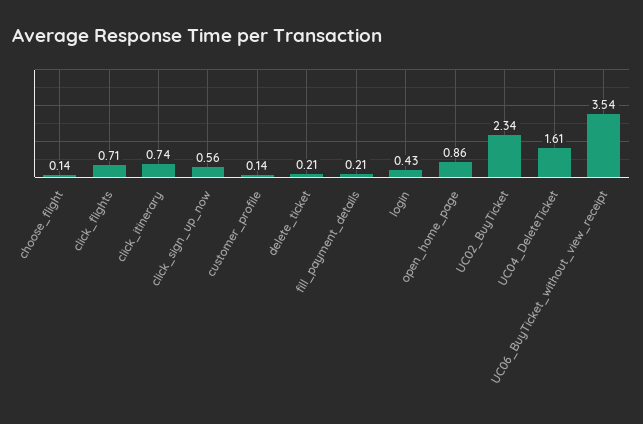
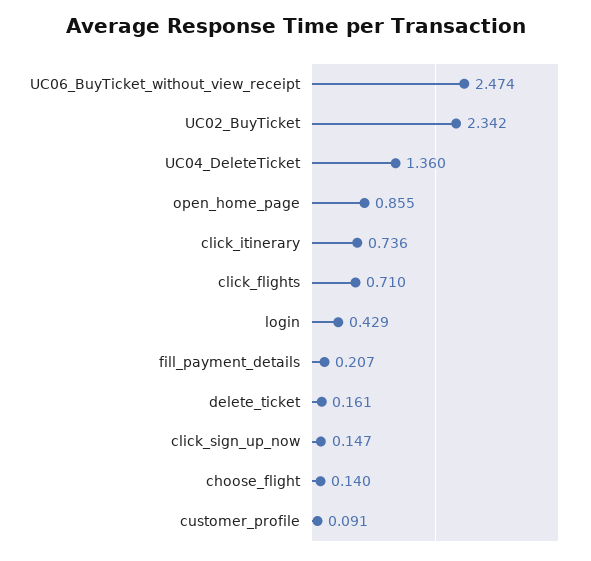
  {
    "choose_flight": 0.14,
    "click_flights": 0.71,
    "click_itinerary": 0.736,
-   "click_sign_up_now": 0.56,
+   "click_sign_up_now": 0.147,
-   "customer_profile": 0.14,
+   "customer_profile": 0.091,
-   "delete_ticket": 0.21,
+   "delete_ticket": 0.161,
    "fill_payment_details": 0.207,
    "login": 0.429,
    "open_home_page": 0.855,
    "UC02_BuyTicket": 2.342,
-   "UC04_DeleteTicket": 1.61,
+   "UC04_DeleteTicket": 1.36,
-   "UC06_BuyTicket_without_view_receipt": 3.54
+   "UC06_BuyTicket_without_view_receipt": 2.474
  }

